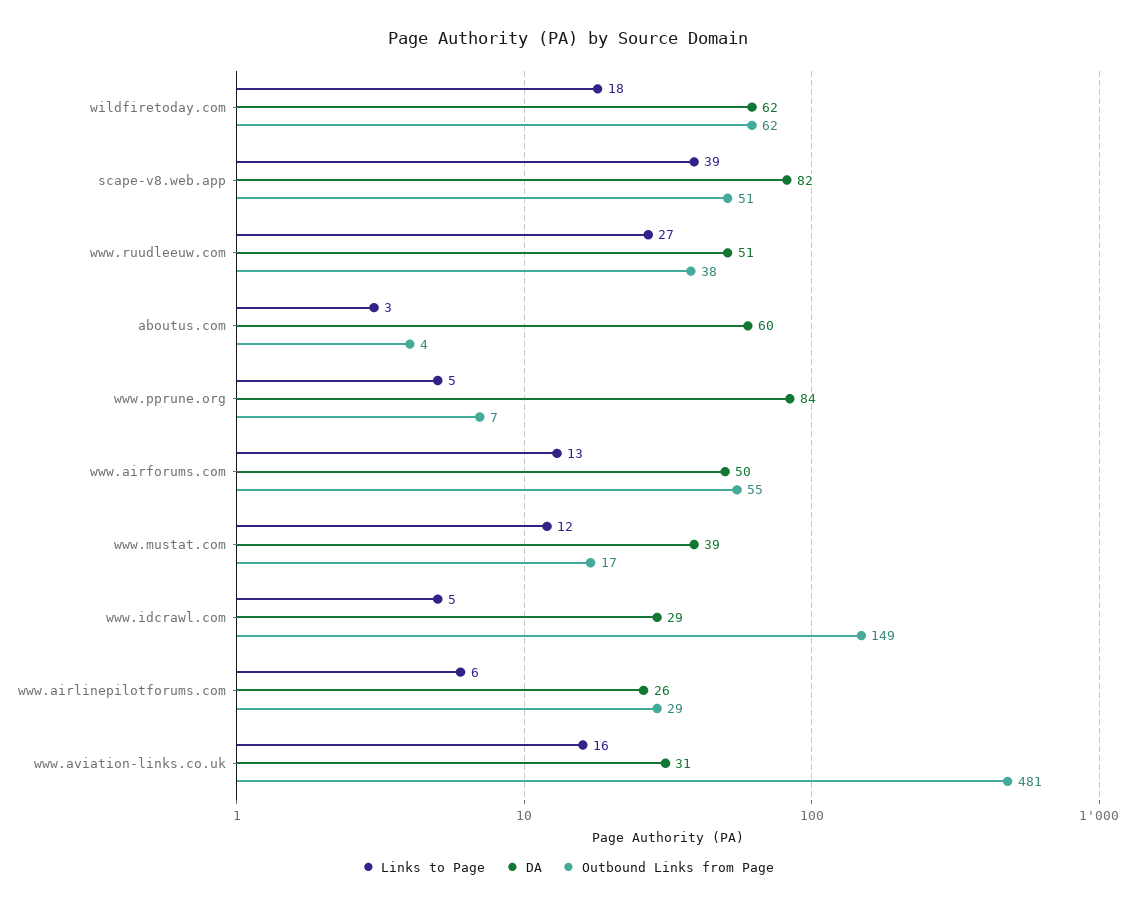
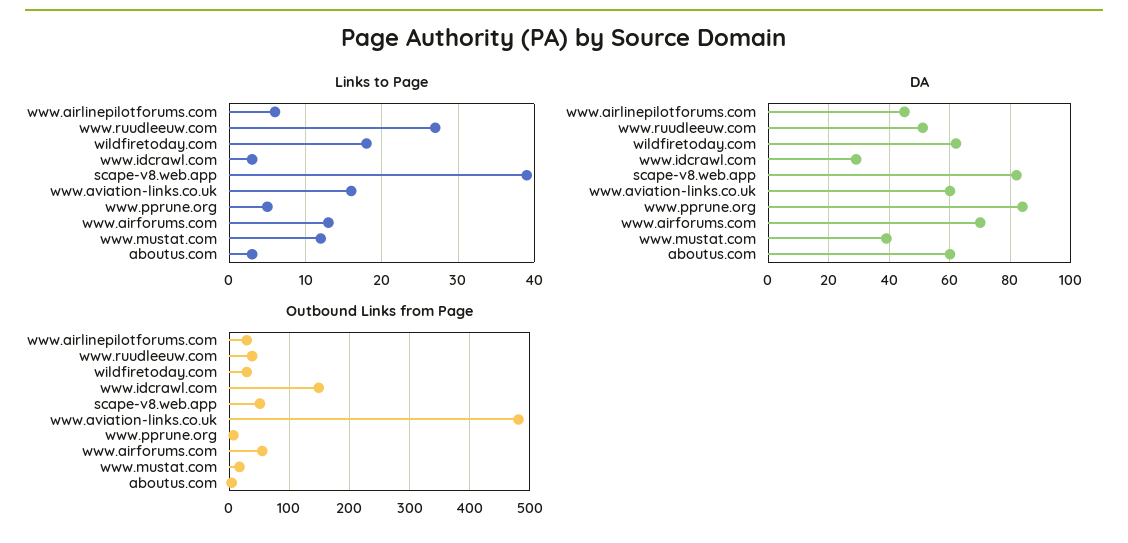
  {
    "Links to Page": {
      "wildfiretoday.com": 18,
      "scape-v8.web.app": 39,
      "www.ruudleeuw.com": 27,
      "aboutus.com": 3,
      "www.pprune.org": 5,
      "www.airforums.com": 13,
      "www.mustat.com": 12,
-     "www.idcrawl.com": 5,
+     "www.idcrawl.com": 3,
      "www.airlinepilotforums.com": 6,
      "www.aviation-links.co.uk": 16
    },
    "DA": {
      "wildfiretoday.com": 62,
      "scape-v8.web.app": 82,
      "www.ruudleeuw.com": 51,
      "aboutus.com": 60,
      "www.pprune.org": 84,
-     "www.airforums.com": 50,
+     "www.airforums.com": 70,
      "www.mustat.com": 39,
      "www.idcrawl.com": 29,
-     "www.airlinepilotforums.com": 26,
+     "www.airlinepilotforums.com": 45,
-     "www.aviation-links.co.uk": 31
+     "www.aviation-links.co.uk": 60
    },
    "Outbound Links from Page": {
-     "wildfiretoday.com": 62,
+     "wildfiretoday.com": 30,
      "scape-v8.web.app": 51,
      "www.ruudleeuw.com": 38,
      "aboutus.com": 4,
      "www.pprune.org": 7,
      "www.airforums.com": 55,
      "www.mustat.com": 17,
      "www.idcrawl.com": 149,
      "www.airlinepilotforums.com": 29,
      "www.aviation-links.co.uk": 481
    }
  }

